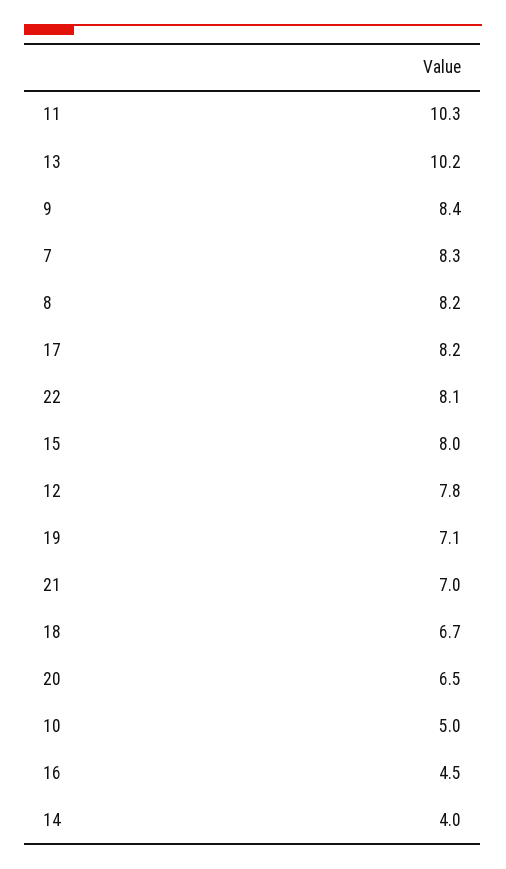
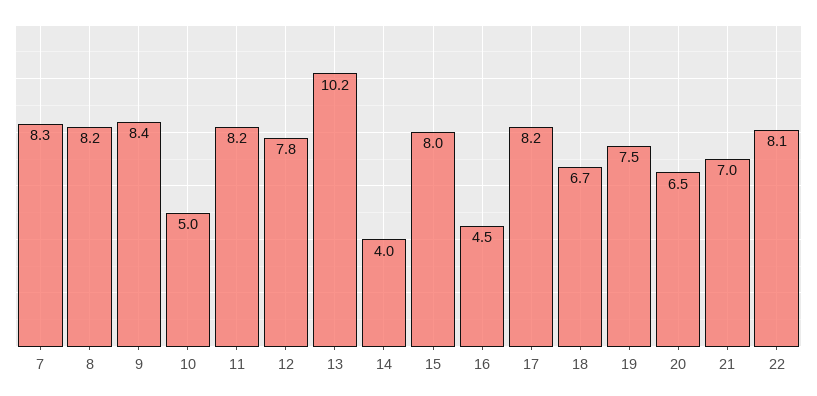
  {
-   "11": 10.3,
+   "11": 8.2,
    "13": 10.2,
    "9": 8.4,
    "7": 8.3,
    "8": 8.2,
    "17": 8.2,
    "22": 8.1,
    "15": 8,
    "12": 7.8,
-   "19": 7.1,
+   "19": 7.5,
    "21": 7,
    "18": 6.7,
    "20": 6.5,
    "10": 5,
    "16": 4.5,
    "14": 4
  }

